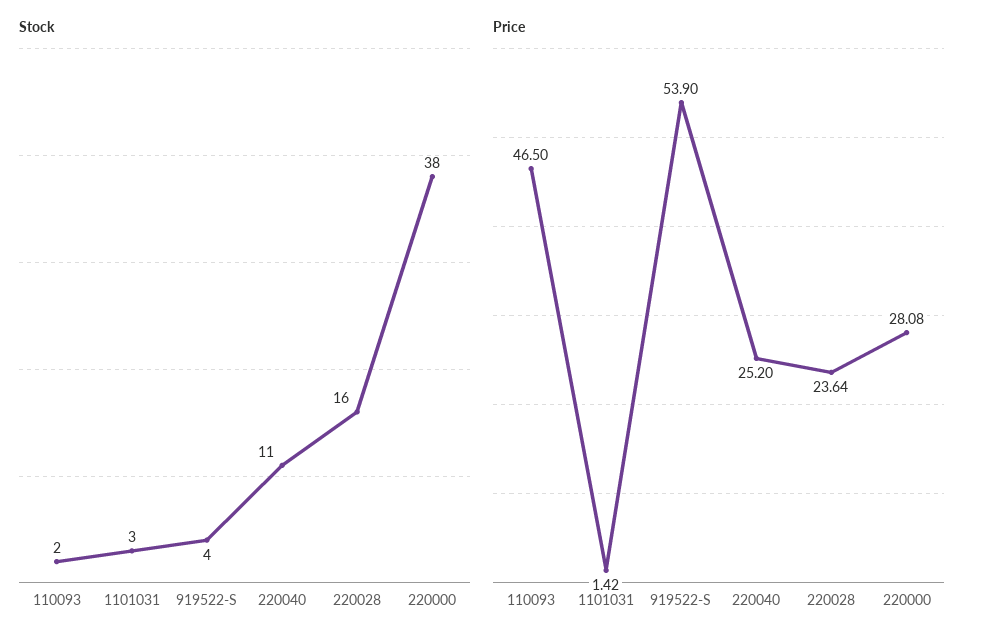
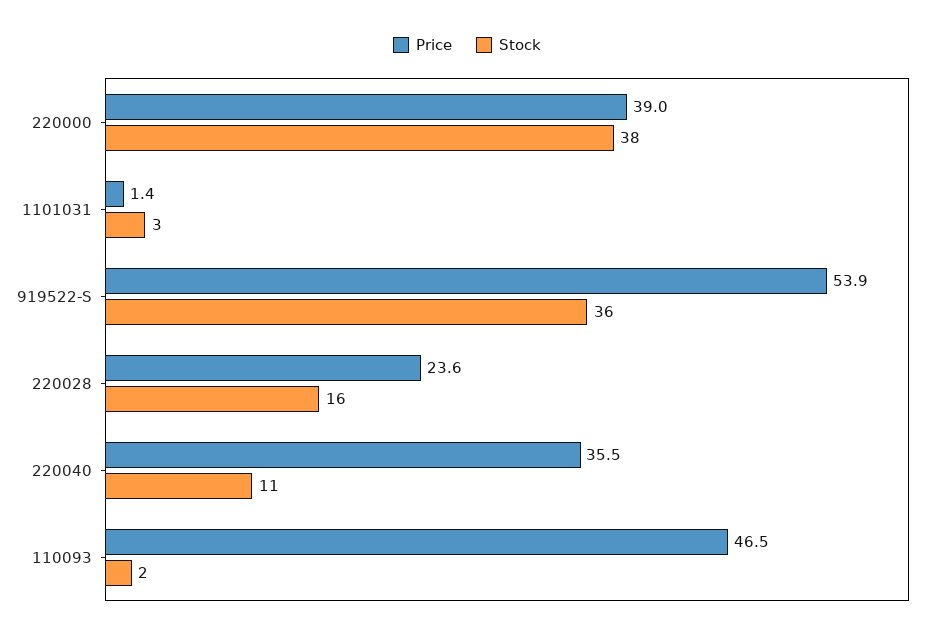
  {
    "Stock": {
      "110093": 2,
      "1101031": 3,
-     "919522-S": 4,
+     "919522-S": 36,
      "220040": 11,
      "220028": 16,
      "220000": 38
    },
    "Price": {
      "110093": 46.5,
      "1101031": 1.42,
      "919522-S": 53.9,
-     "220040": 25.2,
+     "220040": 35.5,
      "220028": 23.64,
-     "220000": 28.08
+     "220000": 39
    }
  }

